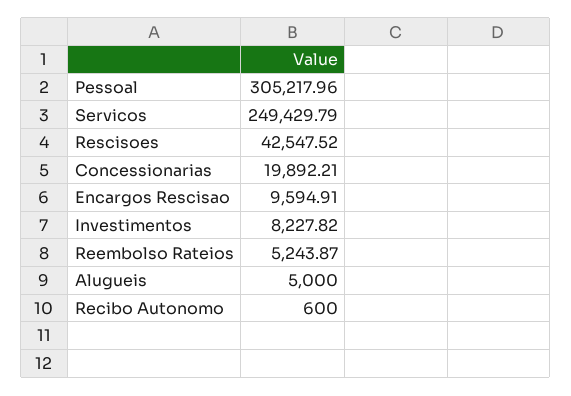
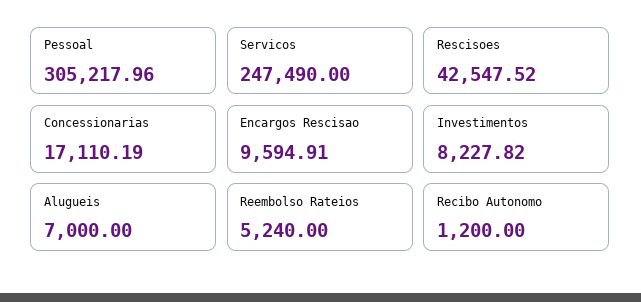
  {
    "Pessoal": 305217.96,
-   "Servicos": 249429.79,
+   "Servicos": 247490,
    "Rescisoes": 42547.52,
-   "Concessionarias": 19892.21,
+   "Concessionarias": 17110.19,
    "Encargos Rescisao": 9594.91,
    "Investimentos": 8227.82,
-   "Reembolso Rateios": 5243.87,
+   "Reembolso Rateios": 5240,
-   "Alugueis": 5000,
+   "Alugueis": 7000,
-   "Recibo Autonomo": 600
+   "Recibo Autonomo": 1200
  }

